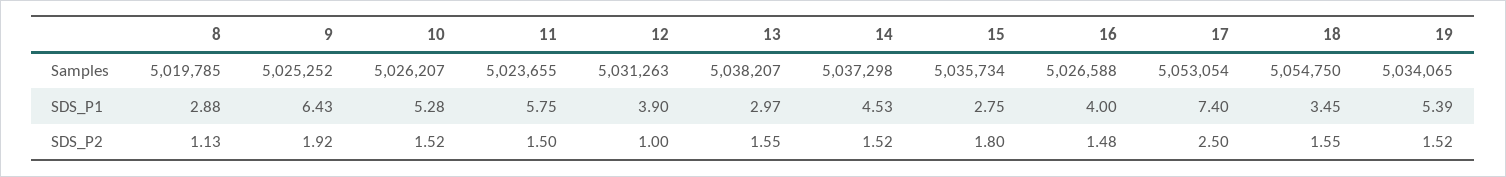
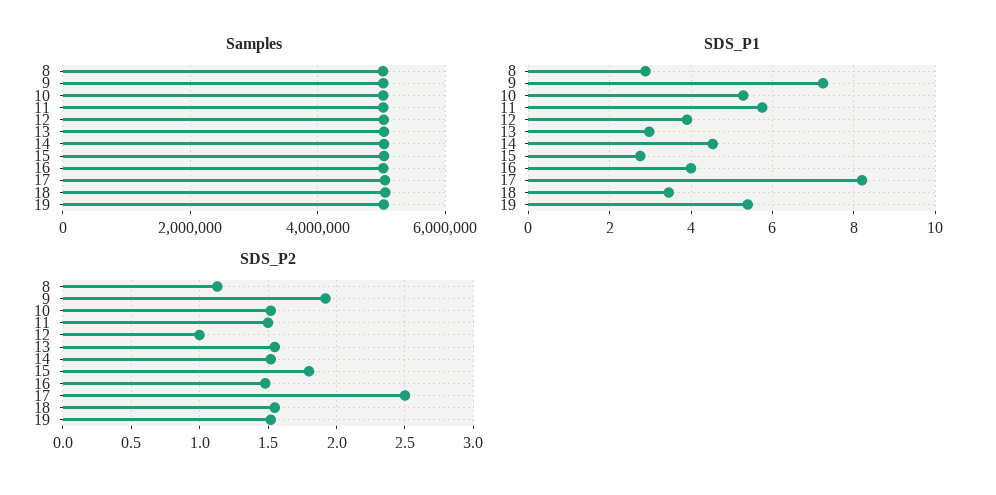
  {
    "Samples": {
      "8": 5019785,
      "9": 5025252,
      "10": 5026207,
      "11": 5023655,
      "12": 5031263,
      "13": 5038207,
      "14": 5037298,
      "15": 5035734,
      "16": 5026588,
      "17": 5053054,
      "18": 5054750,
      "19": 5034065
    },
    "SDS_P1": {
      "8": 2.88,
-     "9": 6.43,
+     "9": 7.2,
      "10": 5.28,
      "11": 5.75,
      "12": 3.9,
      "13": 2.97,
      "14": 4.53,
      "15": 2.75,
      "16": 4,
-     "17": 7.4,
+     "17": 8.2,
      "18": 3.45,
      "19": 5.39
    },
    "SDS_P2": {
      "8": 1.13,
      "9": 1.92,
      "10": 1.52,
      "11": 1.5,
      "12": 1,
      "13": 1.55,
      "14": 1.52,
      "15": 1.8,
      "16": 1.48,
      "17": 2.5,
      "18": 1.55,
      "19": 1.52
    }
  }

